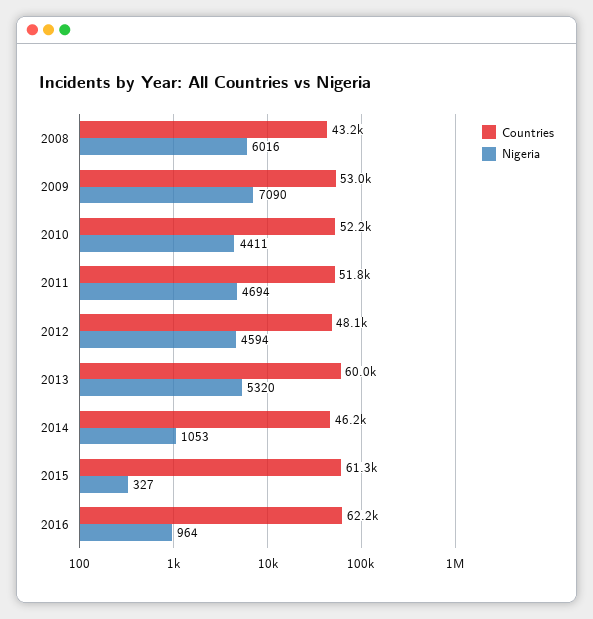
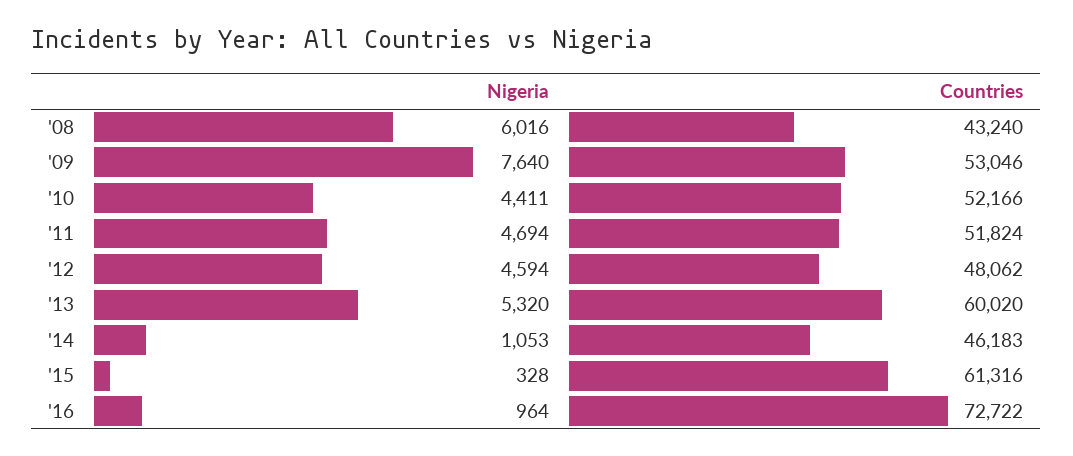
  {
    "Countries": {
      "2008": 43240,
      "2009": 53046,
      "2010": 52166,
      "2011": 51824,
      "2012": 48062,
      "2013": 60020,
      "2014": 46183,
      "2015": 61316,
-     "2016": 62200
+     "2016": 72722
    },
    "Nigeria": {
      "2008": 6016,
-     "2009": 7090,
+     "2009": 7640,
      "2010": 4411,
      "2011": 4694,
      "2012": 4594,
      "2013": 5320,
      "2014": 1053,
-     "2015": 327,
+     "2015": 328,
      "2016": 964
    }
  }

